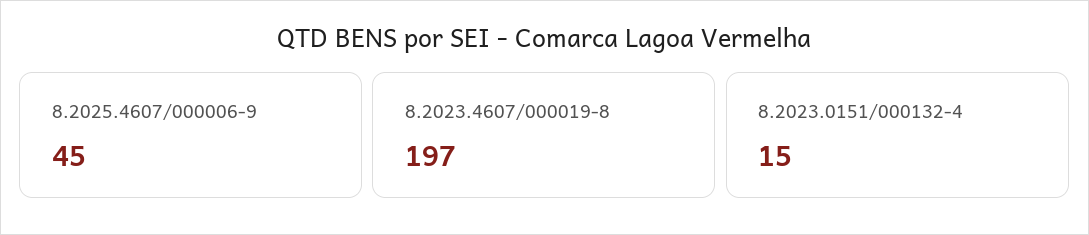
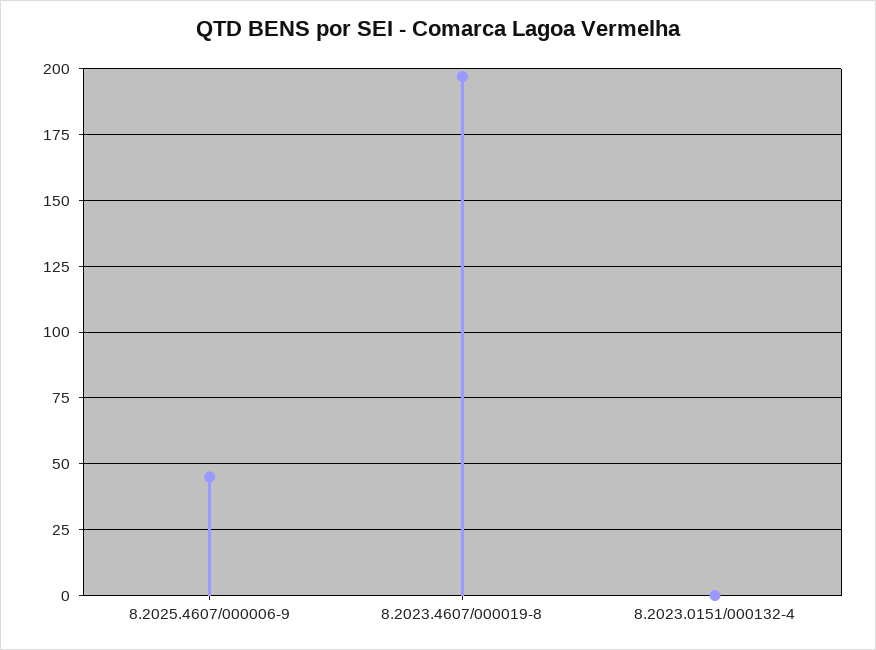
  {
    "8.2025.4607/000006-9": 45,
    "8.2023.4607/000019-8": 197,
-   "8.2023.0151/000132-4": 15
+   "8.2023.0151/000132-4": 0
  }

